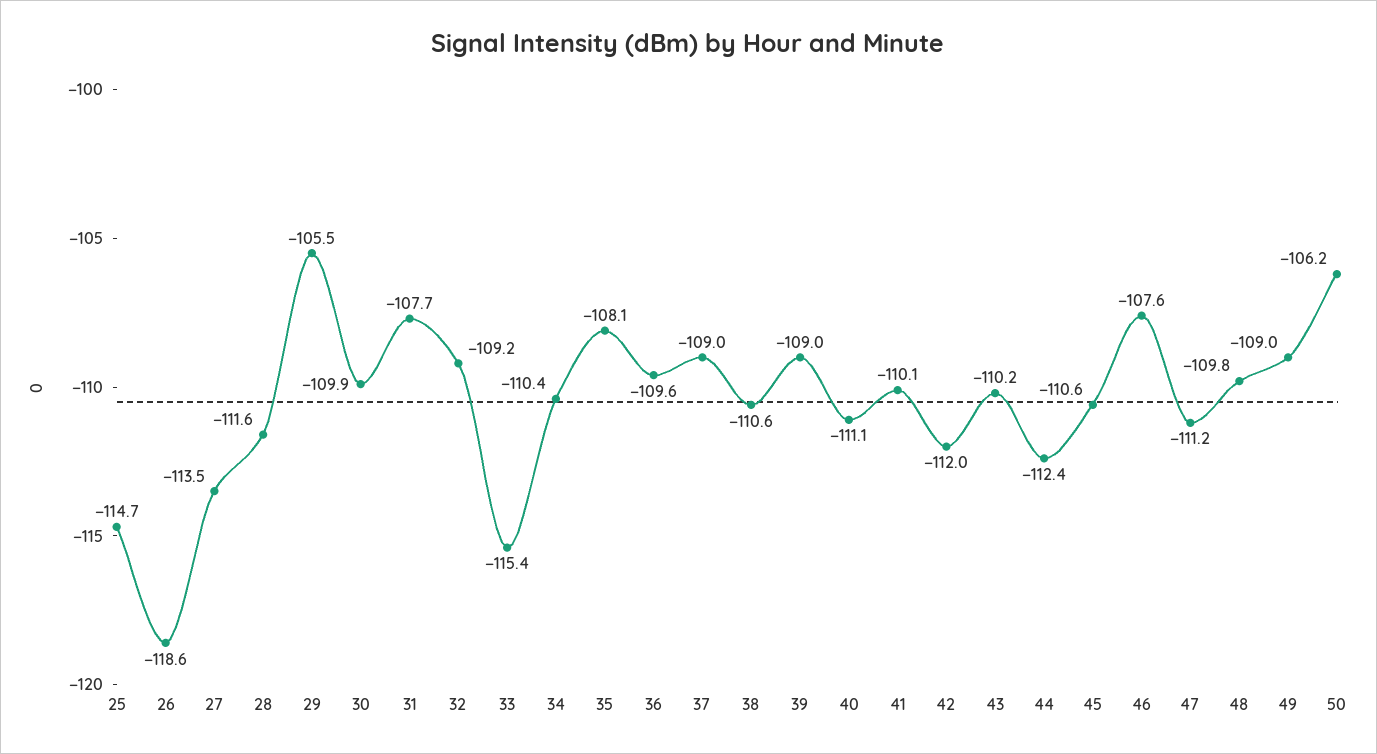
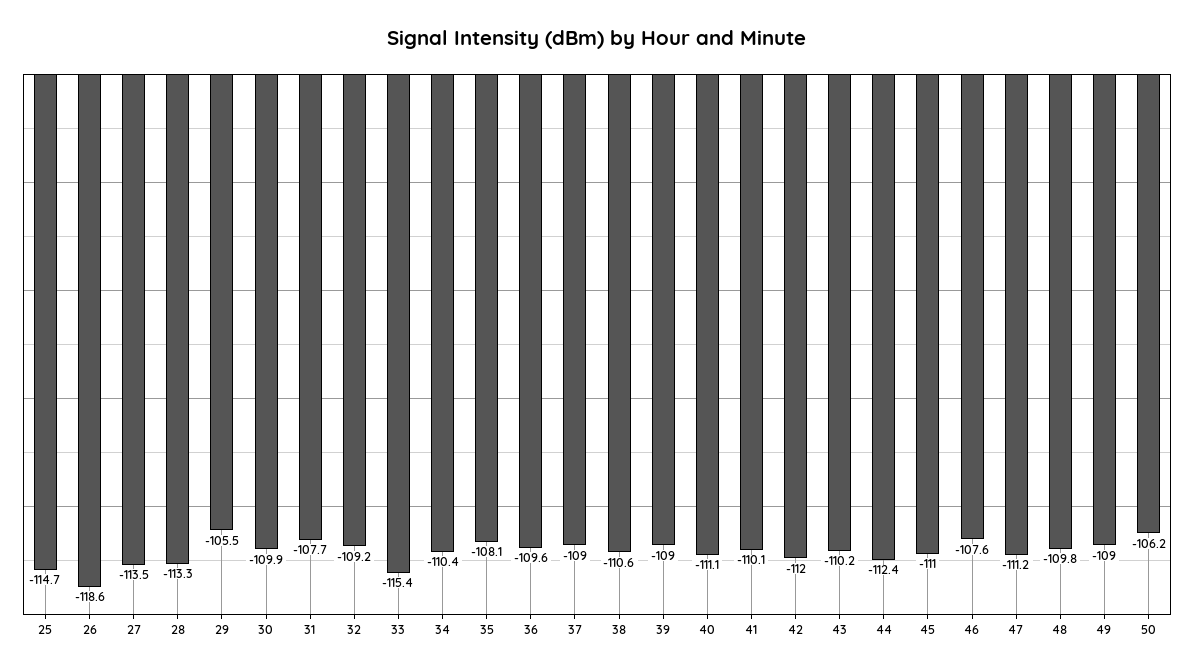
  {
    "25": -114.7,
    "26": -118.6,
    "27": -113.5,
-   "28": -111.6,
+   "28": -113.3,
    "29": -105.5,
    "30": -109.9,
    "31": -107.7,
    "32": -109.2,
    "33": -115.4,
    "34": -110.4,
    "35": -108.1,
    "36": -109.6,
    "37": -109,
    "38": -110.6,
    "39": -109,
    "40": -111.1,
    "41": -110.1,
    "42": -112,
    "43": -110.2,
    "44": -112.4,
-   "45": -110.6,
+   "45": -111,
    "46": -107.6,
    "47": -111.2,
    "48": -109.8,
    "49": -109,
    "50": -106.2
  }

